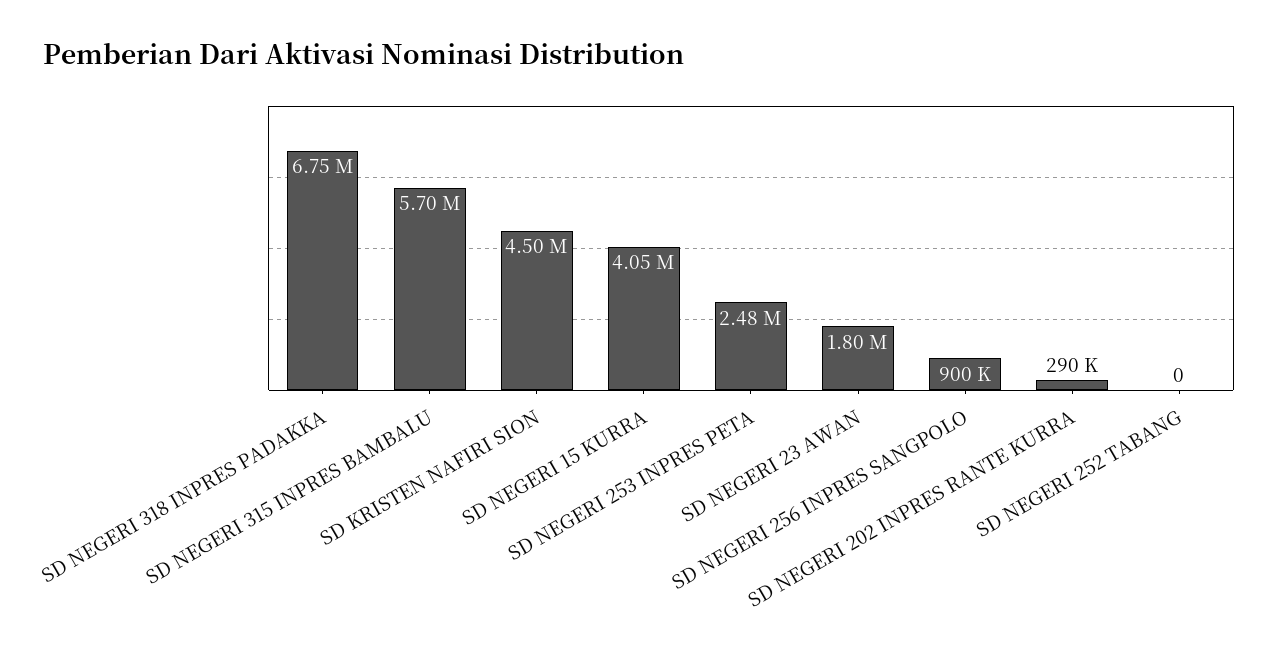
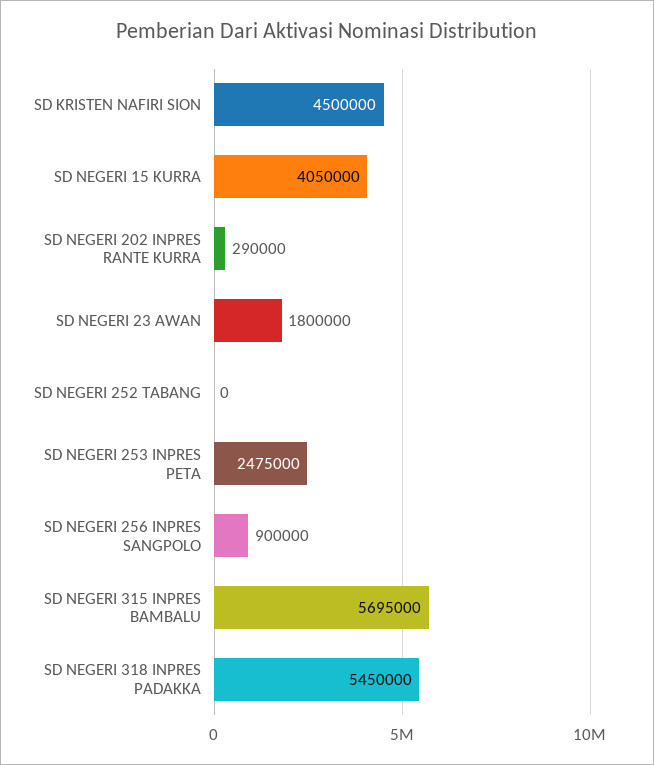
  {
-   "SD NEGERI 318 INPRES PADAKKA": 6750000,
+   "SD NEGERI 318 INPRES PADAKKA": 5450000,
    "SD NEGERI 315 INPRES BAMBALU": 5695000,
    "SD KRISTEN NAFIRI SION": 4500000,
    "SD NEGERI 15 KURRA": 4050000,
    "SD NEGERI 253 INPRES PETA": 2475000,
    "SD NEGERI 23 AWAN": 1800000,
    "SD NEGERI 256 INPRES SANGPOLO": 900000,
    "SD NEGERI 202 INPRES RANTE KURRA": 290000,
    "SD NEGERI 252 TABANG": 0
  }

